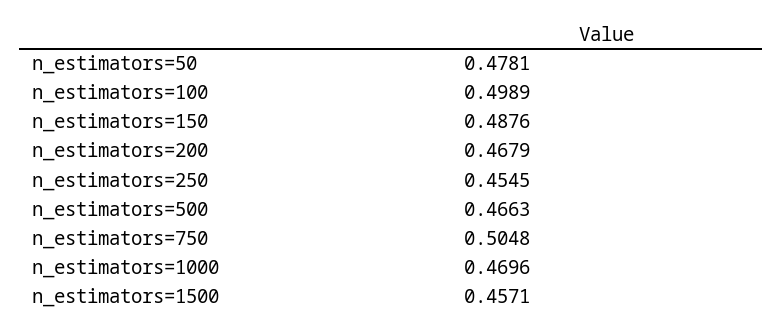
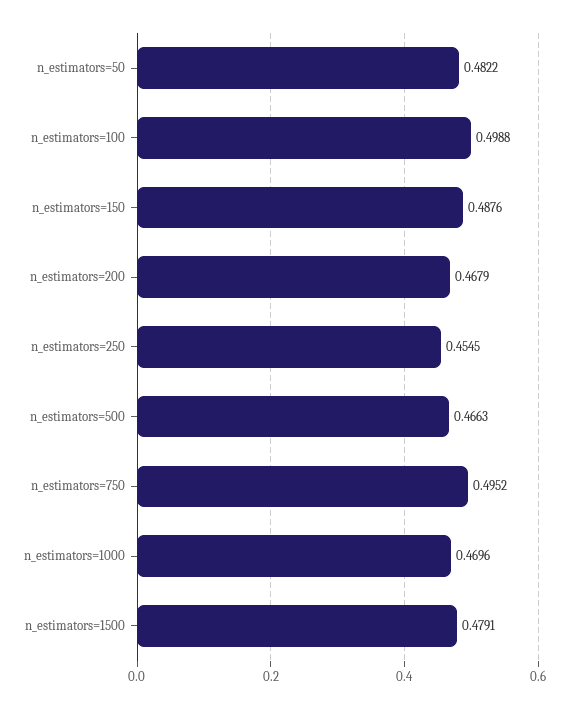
  {
-   "n_estimators=50": 0.4781,
+   "n_estimators=50": 0.4822,
-   "n_estimators=100": 0.4989,
+   "n_estimators=100": 0.4988,
    "n_estimators=150": 0.4876,
    "n_estimators=200": 0.4679,
    "n_estimators=250": 0.4545,
    "n_estimators=500": 0.4663,
-   "n_estimators=750": 0.5048,
+   "n_estimators=750": 0.4952,
    "n_estimators=1000": 0.4696,
-   "n_estimators=1500": 0.4571
+   "n_estimators=1500": 0.4791
  }

